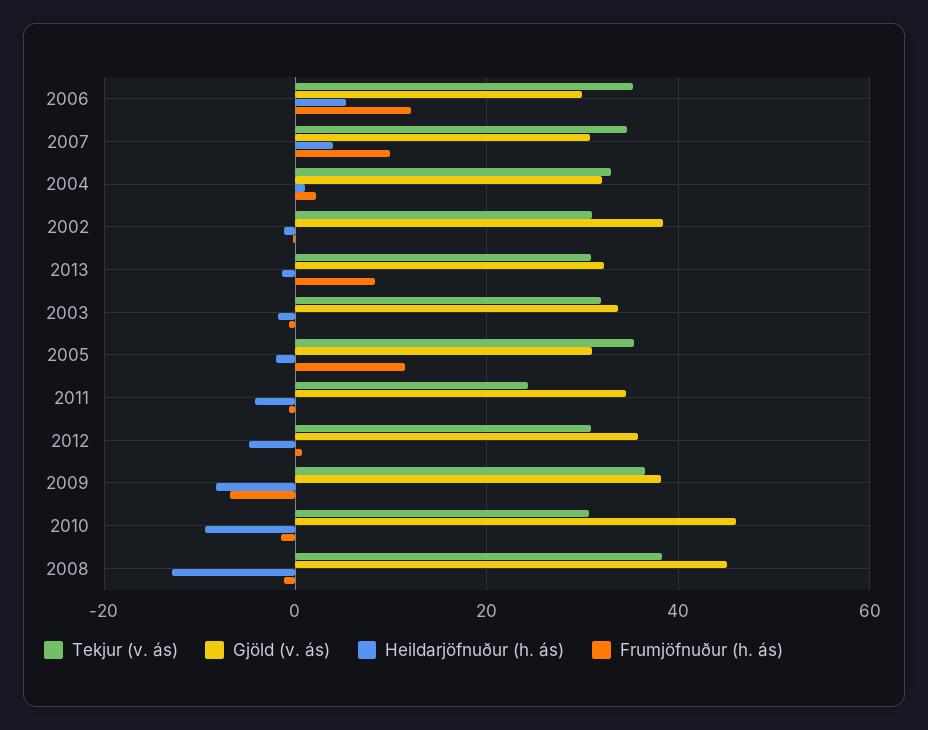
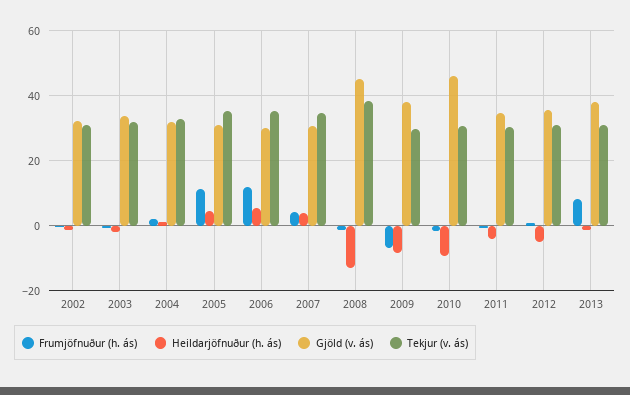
  {
    "Tekjur (v. ás)": {
      "2006": 36,
      "2007": 34,
      "2004": 34,
      "2002": 32,
      "2013": 30,
      "2003": 32,
      "2005": 36,
-     "2011": 24,
+     "2011": 30,
      "2012": 30,
-     "2009": 36,
+     "2009": 30,
      "2010": 30,
      "2008": 38
    },
    "Gjöld (v. ás)": {
      "2006": 30,
      "2007": 30,
      "2004": 32,
-     "2002": 38,
+     "2002": 32,
-     "2013": 32,
+     "2013": 38,
      "2003": 34,
      "2005": 32,
      "2011": 34,
      "2012": 36,
      "2009": 38,
      "2010": 46,
      "2008": 46
    },
    "Heildarjöfnuður (h. ás)": {
      "2006": 6,
      "2007": 4,
      "2004": 2,
      "2002": -2,
      "2013": -2,
      "2003": -2,
-     "2005": -2,
+     "2005": 4,
      "2011": -4,
      "2012": -4,
      "2009": -8,
      "2010": -10,
      "2008": -12
    },
    "Frumjöfnuður (h. ás)": {
      "2006": 12,
-     "2007": 10,
+     "2007": 4,
      "2004": 2,
      "2002": 0,
      "2013": 8,
      "2003": 0,
      "2005": 12,
      "2011": 0,
      "2012": 0,
      "2009": -6,
      "2010": -2,
      "2008": -2
    }
  }

